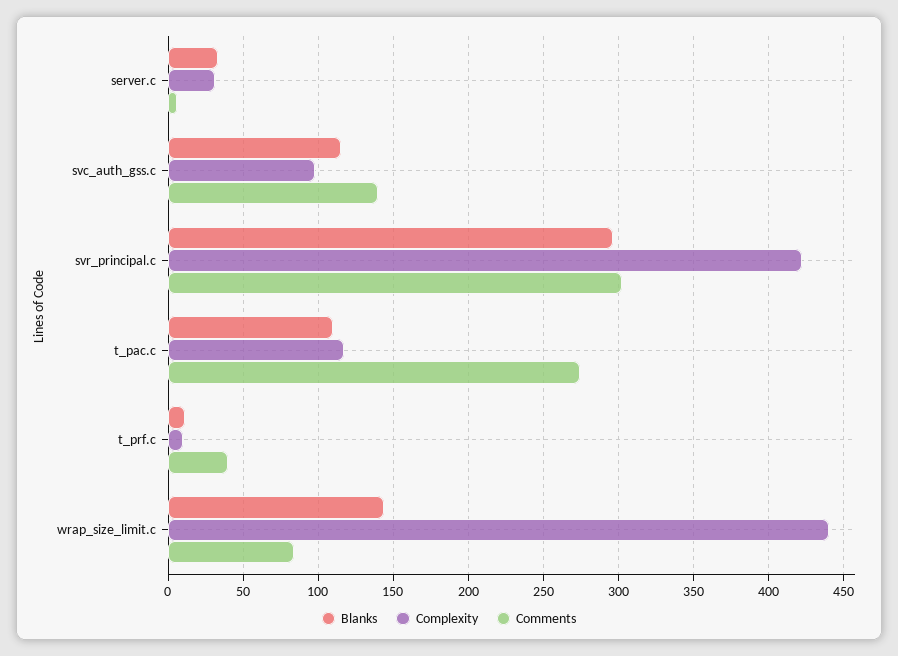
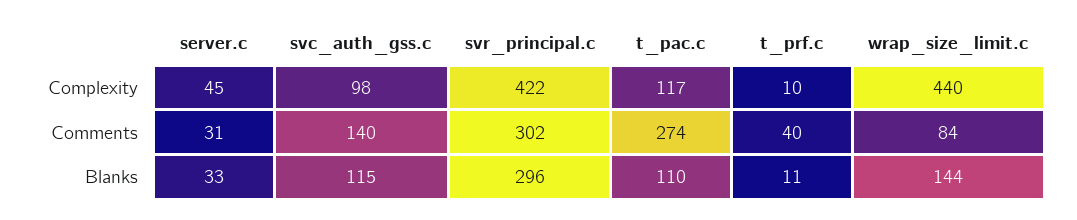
  {
    "Blanks": {
      "server.c": 33,
      "svc_auth_gss.c": 115,
      "svr_principal.c": 296,
      "t_pac.c": 110,
      "t_prf.c": 11,
      "wrap_size_limit.c": 144
    },
    "Complexity": {
-     "server.c": 30,
+     "server.c": 45,
      "svc_auth_gss.c": 98,
      "svr_principal.c": 422,
      "t_pac.c": 117,
      "t_prf.c": 10,
      "wrap_size_limit.c": 440
    },
    "Comments": {
-     "server.c": 5,
+     "server.c": 31,
      "svc_auth_gss.c": 140,
      "svr_principal.c": 302,
      "t_pac.c": 274,
      "t_prf.c": 40,
      "wrap_size_limit.c": 84
    }
  }

